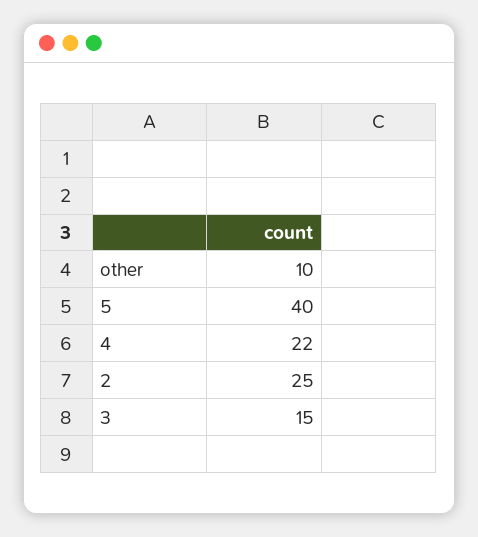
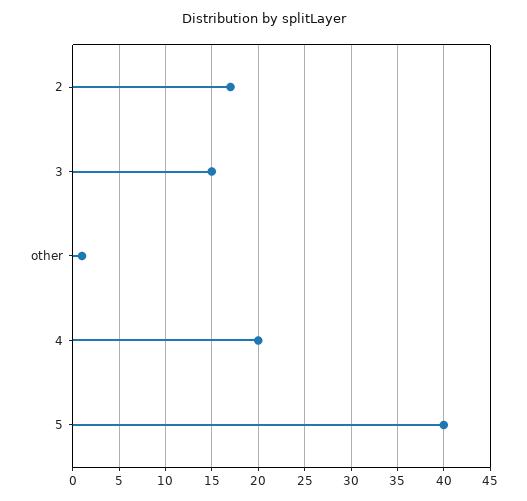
  {
-   "other": 10,
+   "other": 1,
    "5": 40,
-   "4": 22,
+   "4": 20,
-   "2": 25,
+   "2": 17,
    "3": 15
  }

